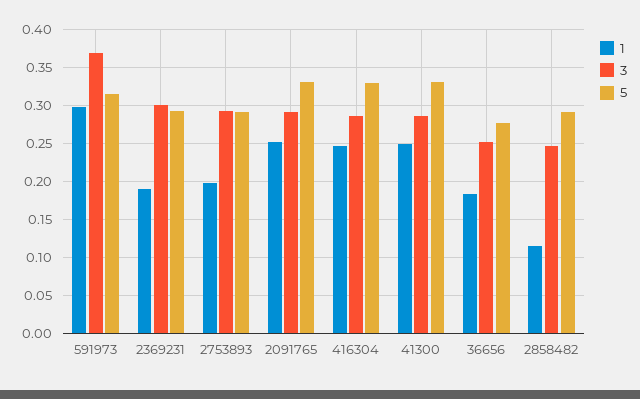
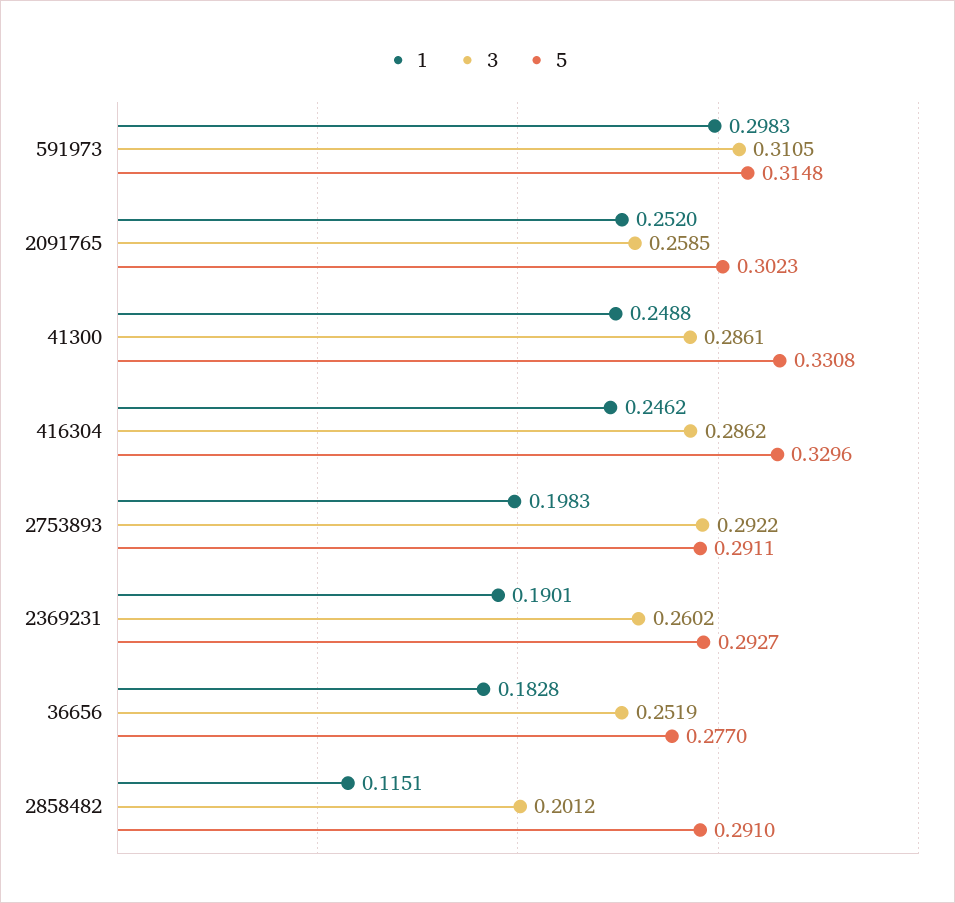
  {
    "1": {
      "591973": 0.2983,
      "2369231": 0.1901,
      "2753893": 0.1983,
      "2091765": 0.252,
      "416304": 0.2462,
      "41300": 0.2488,
      "36656": 0.1828,
      "2858482": 0.1151
    },
    "3": {
-     "591973": 0.37,
+     "591973": 0.3105,
-     "2369231": 0.3,
+     "2369231": 0.2602,
      "2753893": 0.2922,
-     "2091765": 0.29,
+     "2091765": 0.2585,
      "416304": 0.2862,
      "41300": 0.2861,
      "36656": 0.2519,
-     "2858482": 0.25
+     "2858482": 0.2012
    },
    "5": {
      "591973": 0.3148,
      "2369231": 0.2927,
      "2753893": 0.2911,
-     "2091765": 0.33,
+     "2091765": 0.3023,
      "416304": 0.3296,
      "41300": 0.3308,
      "36656": 0.277,
      "2858482": 0.291
    }
  }

